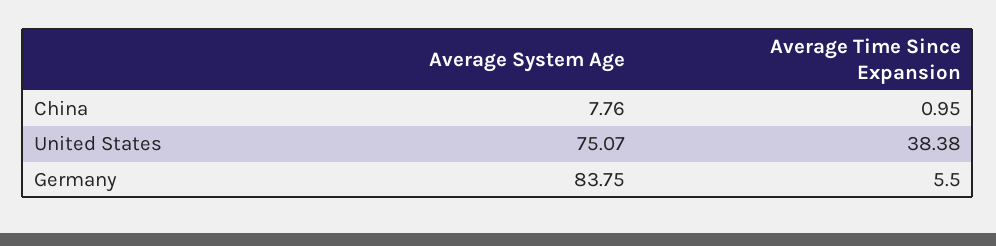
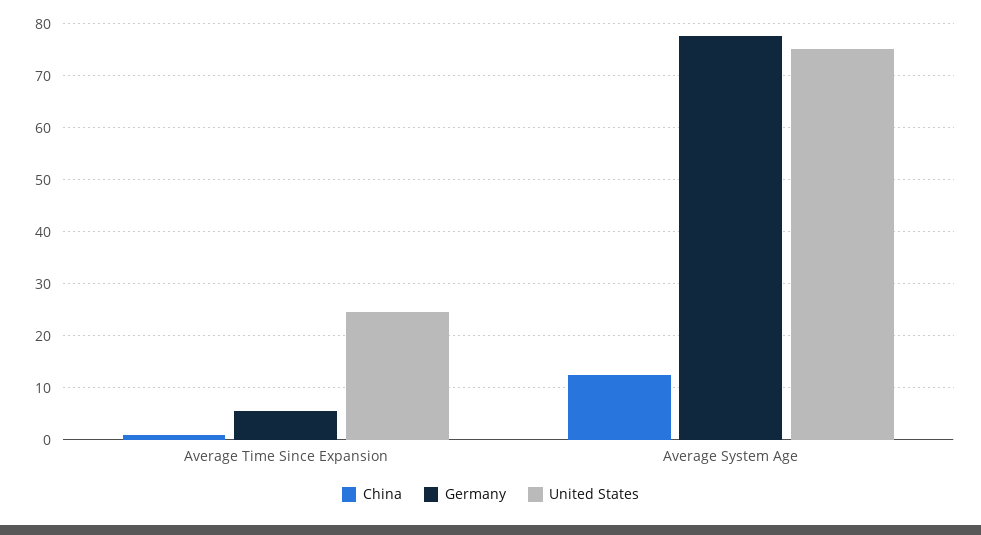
  {
    "China": {
-     "Average System Age": 7.76,
+     "Average System Age": 12,
      "Average Time Since Expansion": 0.95
    },
    "United States": {
      "Average System Age": 75.07,
-     "Average Time Since Expansion": 38.38
+     "Average Time Since Expansion": 24
    },
    "Germany": {
-     "Average System Age": 83.75,
+     "Average System Age": 78,
      "Average Time Since Expansion": 5.5
    }
  }

